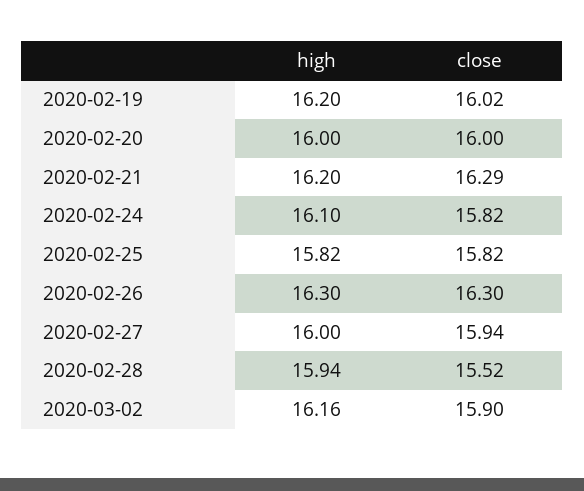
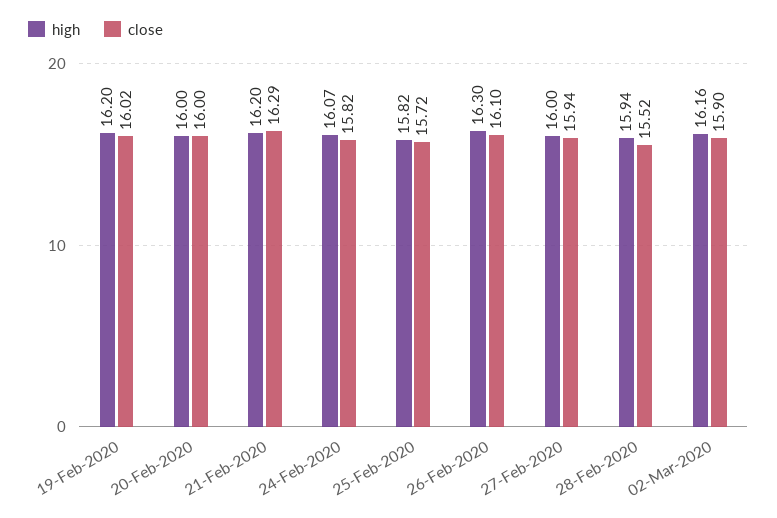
  {
    "high": {
      "2020-02-19": 16.2,
      "2020-02-20": 16,
      "2020-02-21": 16.2,
-     "2020-02-24": 16.1,
+     "2020-02-24": 16.07,
      "2020-02-25": 15.82,
      "2020-02-26": 16.3,
      "2020-02-27": 16,
      "2020-02-28": 15.94,
      "2020-03-02": 16.16
    },
    "close": {
      "2020-02-19": 16.02,
      "2020-02-20": 16,
      "2020-02-21": 16.29,
      "2020-02-24": 15.82,
-     "2020-02-25": 15.82,
+     "2020-02-25": 15.72,
-     "2020-02-26": 16.3,
+     "2020-02-26": 16.1,
      "2020-02-27": 15.94,
      "2020-02-28": 15.52,
      "2020-03-02": 15.9
    }
  }

